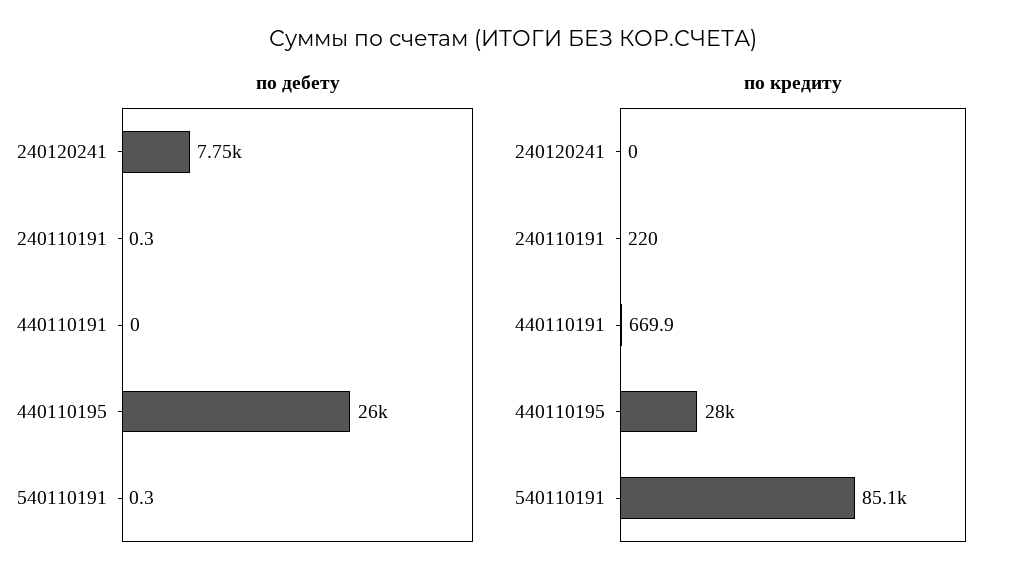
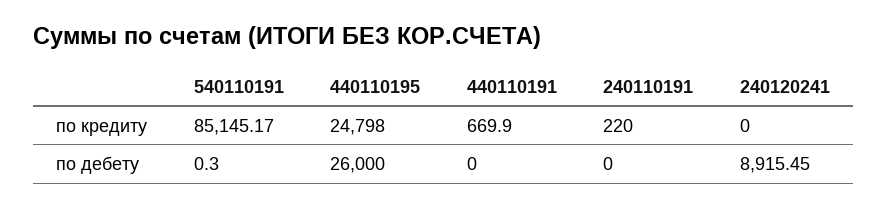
  {
    "по дебету": {
-     "240120241": 7750,
+     "240120241": 8915.45,
-     "240110191": 0.3,
+     "240110191": 0,
      "440110191": 0,
      "440110195": 26000,
      "540110191": 0.3
    },
    "по кредиту": {
      "240120241": 0,
      "240110191": 220,
      "440110191": 669.9,
-     "440110195": 28000,
+     "440110195": 24798,
      "540110191": 85145.17
    }
  }

